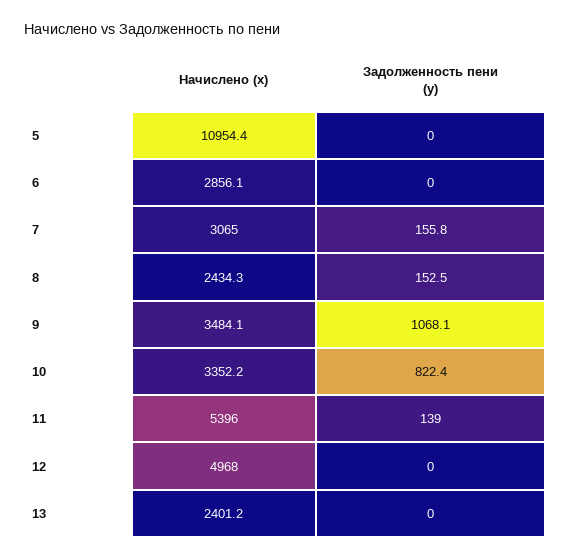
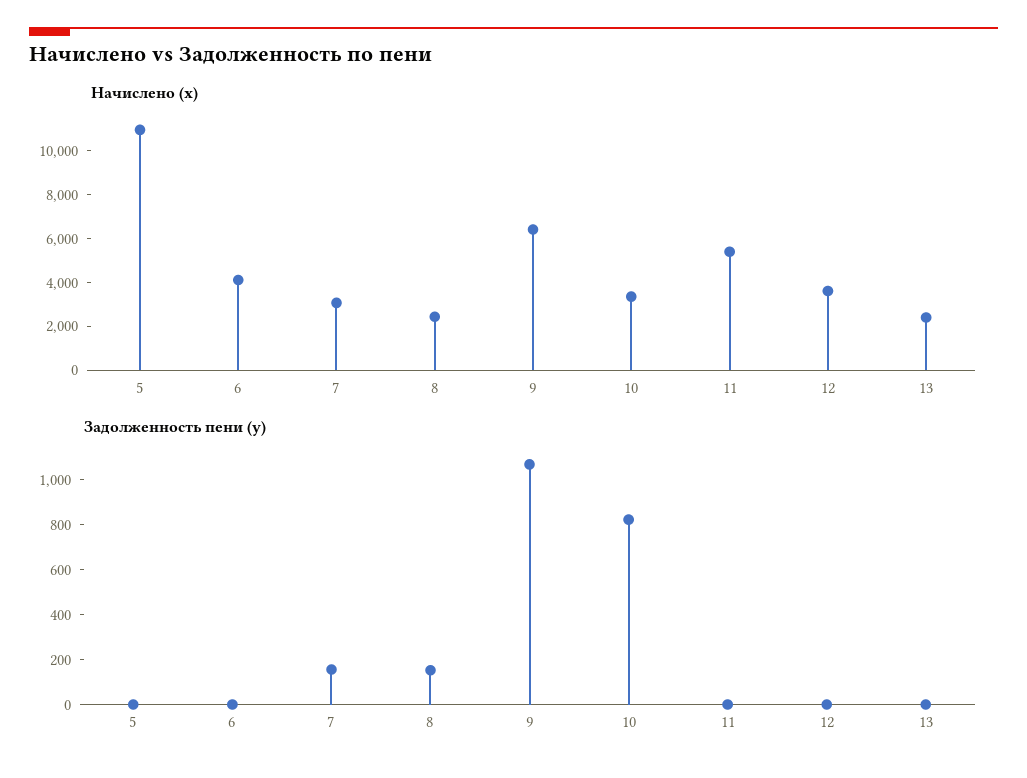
  {
    "Начислено (x)": {
      "5": 10954.4,
-     "6": 2856.1,
+     "6": 4000,
      "7": 3065,
      "8": 2434.3,
-     "9": 3484.1,
+     "9": 6500,
      "10": 3352.2,
      "11": 5396,
-     "12": 4968,
+     "12": 3500,
      "13": 2401.2
    },
    "Задолженность пени (y)": {
      "5": 0,
      "6": 0,
      "7": 155.8,
      "8": 152.5,
      "9": 1068.1,
      "10": 822.4,
-     "11": 139,
+     "11": 0,
      "12": 0,
      "13": 0
    }
  }

